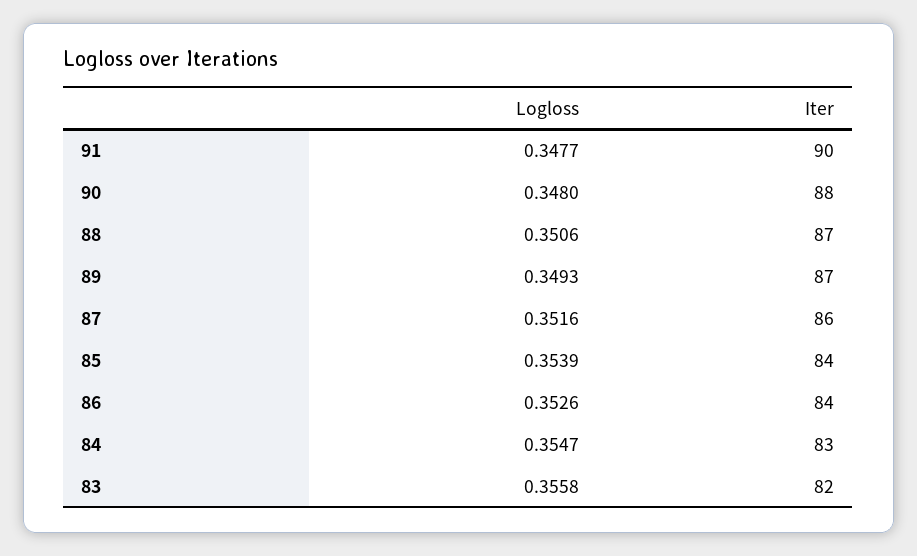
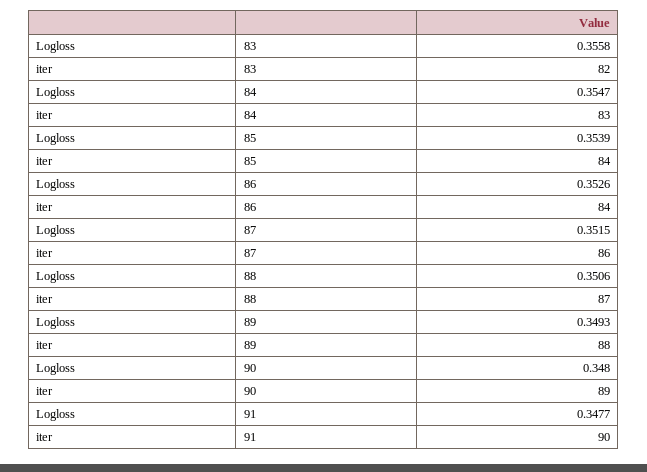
  {
    "Logloss": {
      "91": 0.3477,
      "90": 0.348,
      "88": 0.3506,
      "89": 0.3493,
-     "87": 0.3516,
+     "87": 0.3515,
      "85": 0.3539,
      "86": 0.3526,
      "84": 0.3547,
      "83": 0.3558
    },
    "Iter": {
      "91": 90,
-     "90": 88,
+     "90": 89,
      "88": 87,
-     "89": 87,
+     "89": 88,
      "87": 86,
      "85": 84,
      "86": 84,
      "84": 83,
      "83": 82
    }
  }

